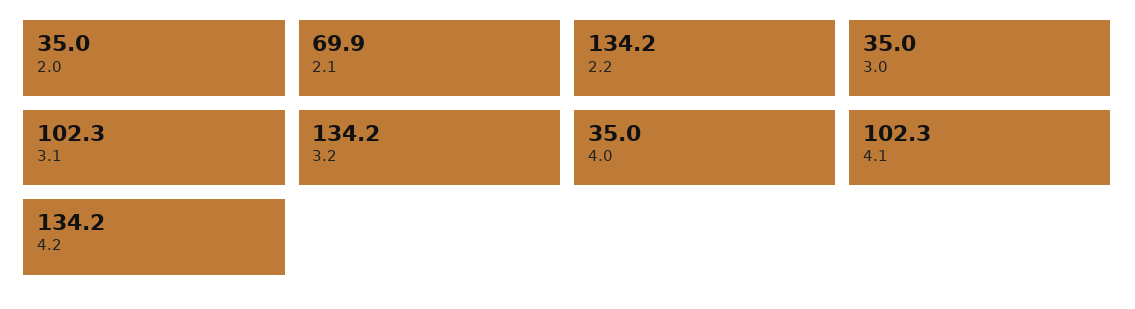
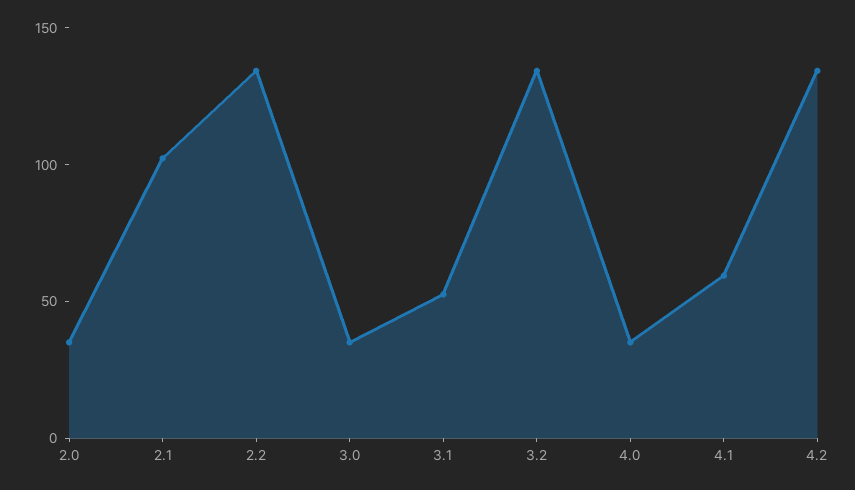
  {
    "2.0": 35,
-   "2.1": 69.9,
+   "2.1": 100,
    "2.2": 134.2,
    "3.0": 35,
-   "3.1": 102.3,
+   "3.1": 50,
    "3.2": 134.2,
    "4.0": 35,
-   "4.1": 102.3,
+   "4.1": 60,
    "4.2": 134.2
  }

